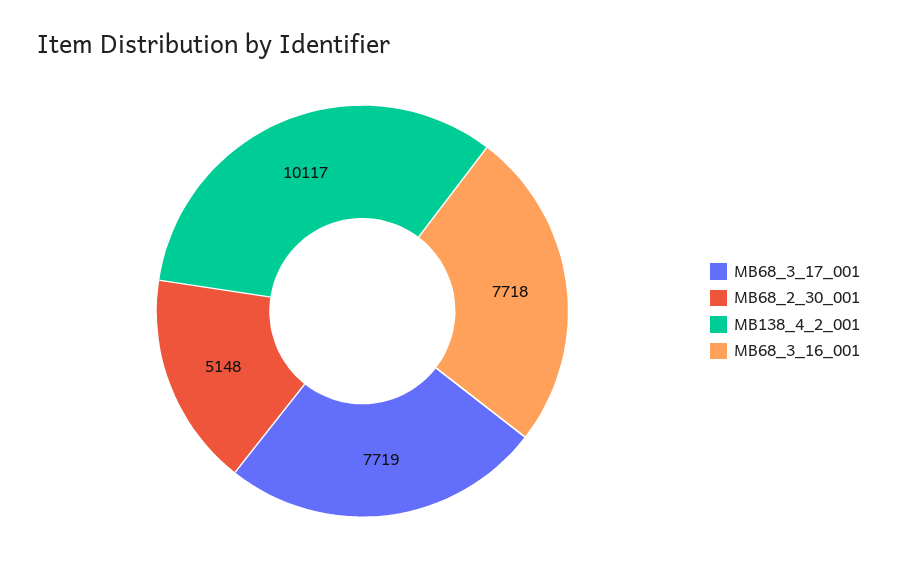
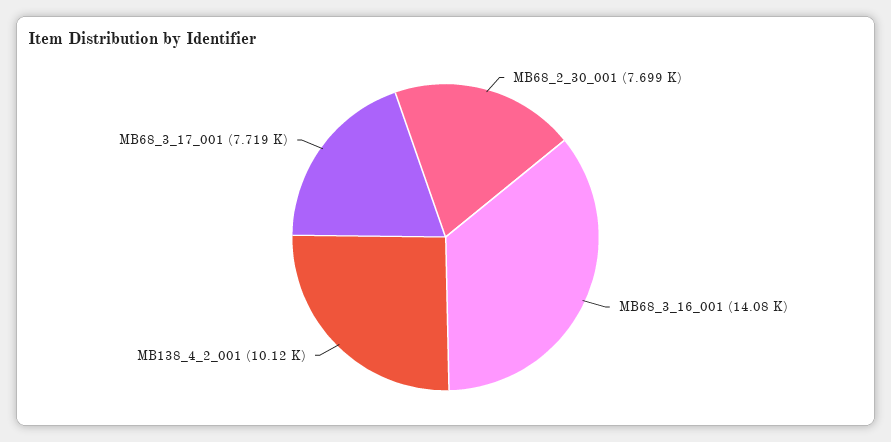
  {
    "MB68_3_17_001": 7719,
-   "MB68_2_30_001": 5148,
+   "MB68_2_30_001": 7699,
    "MB138_4_2_001": 10117,
-   "MB68_3_16_001": 7718
+   "MB68_3_16_001": 14080
  }

